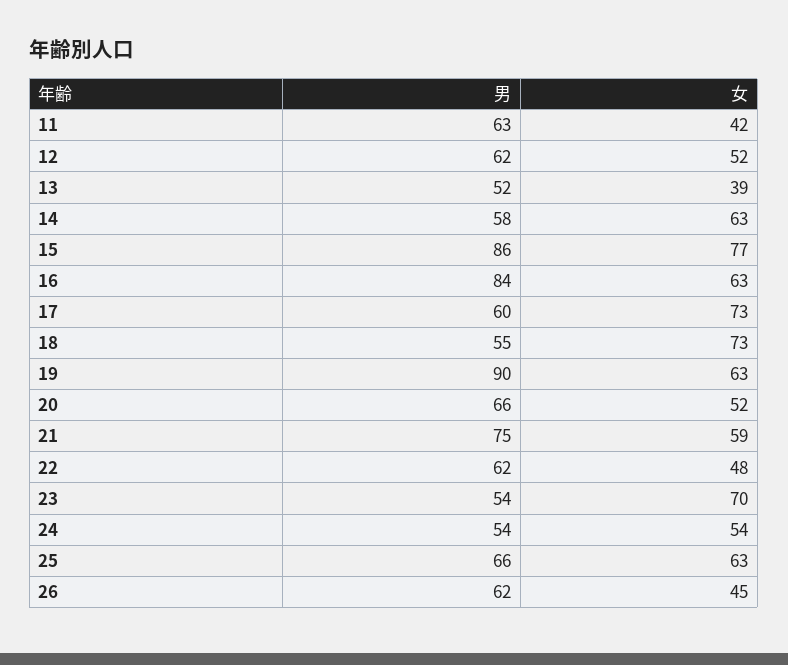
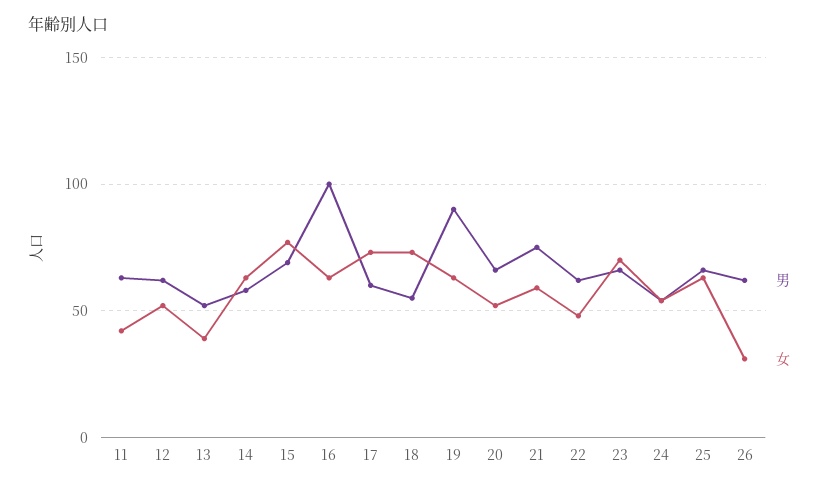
  {
    "男": {
      "11": 63,
      "12": 62,
      "13": 52,
      "14": 58,
-     "15": 86,
+     "15": 70,
-     "16": 84,
+     "16": 100,
      "17": 60,
      "18": 55,
      "19": 90,
      "20": 66,
      "21": 75,
      "22": 62,
-     "23": 54,
+     "23": 65,
      "24": 54,
      "25": 66,
      "26": 62
    },
    "女": {
      "11": 42,
      "12": 52,
      "13": 39,
      "14": 63,
      "15": 77,
      "16": 63,
      "17": 73,
      "18": 73,
      "19": 63,
      "20": 52,
      "21": 59,
      "22": 48,
      "23": 70,
      "24": 54,
      "25": 63,
-     "26": 45
+     "26": 30
    }
  }

